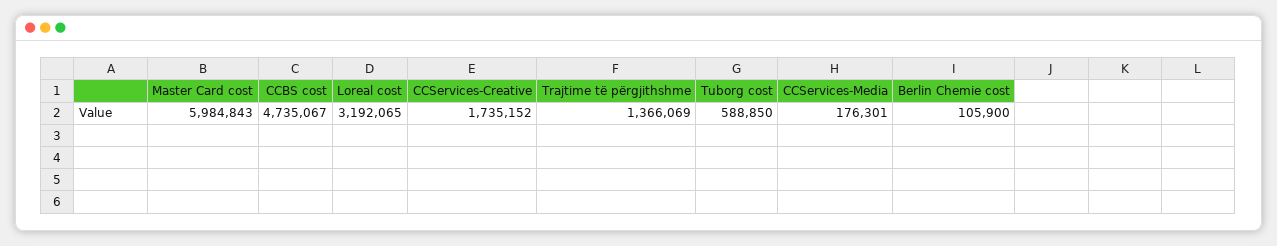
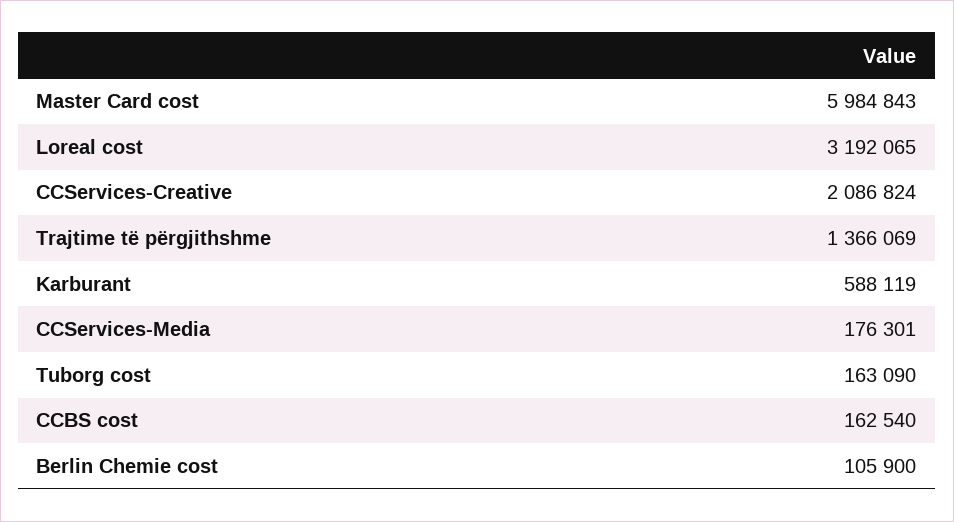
  {
    "Master Card cost": 5984843,
-   "CCBS cost": 4735067,
+   "CCBS cost": 162540,
    "Loreal cost": 3192065,
-   "CCServices-Creative": 1735152,
+   "CCServices-Creative": 2086824,
    "Trajtime të përgjithshme": 1366069,
-   "Tuborg cost": 588850,
+   "Tuborg cost": 163090,
    "CCServices-Media": 176301,
-   "Berlin Chemie cost": 105900
+   "Berlin Chemie cost": 105900,
+   "Karburant": 588119
  }

